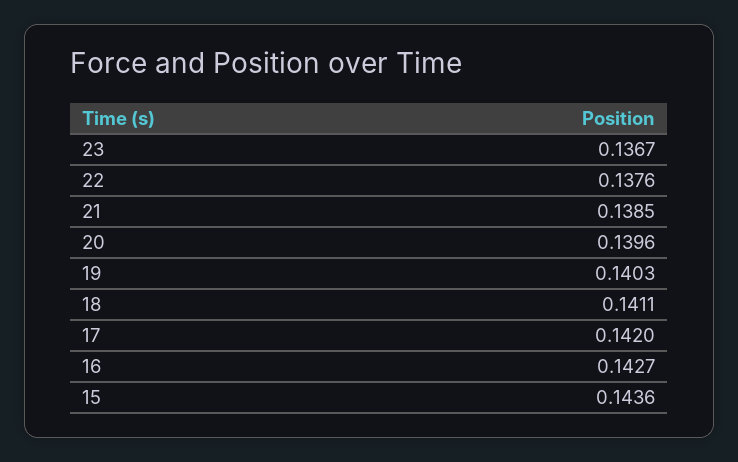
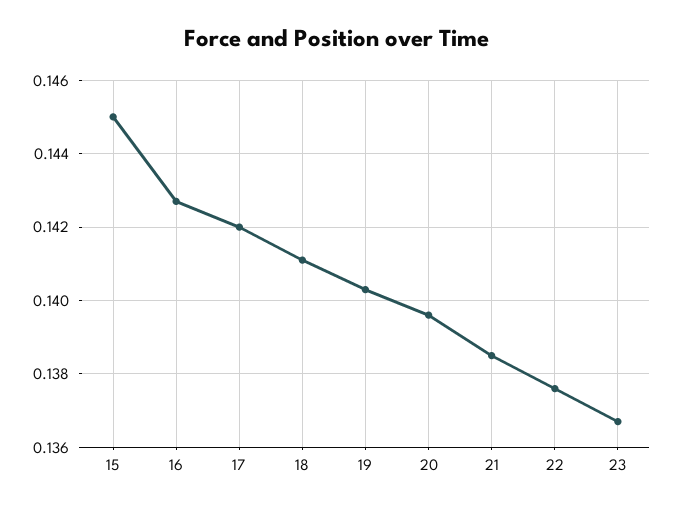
  {
    "23": 0.1367,
    "22": 0.1376,
    "21": 0.1385,
    "20": 0.1396,
    "19": 0.1403,
    "18": 0.1411,
    "17": 0.142,
    "16": 0.1427,
-   "15": 0.1436
+   "15": 0.145
  }

